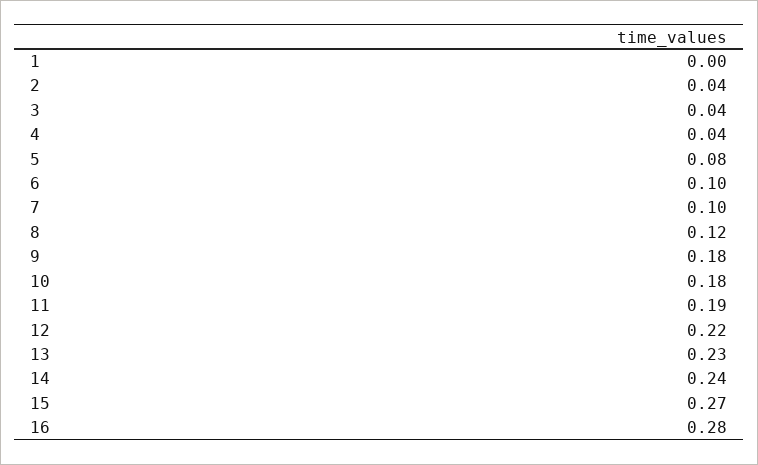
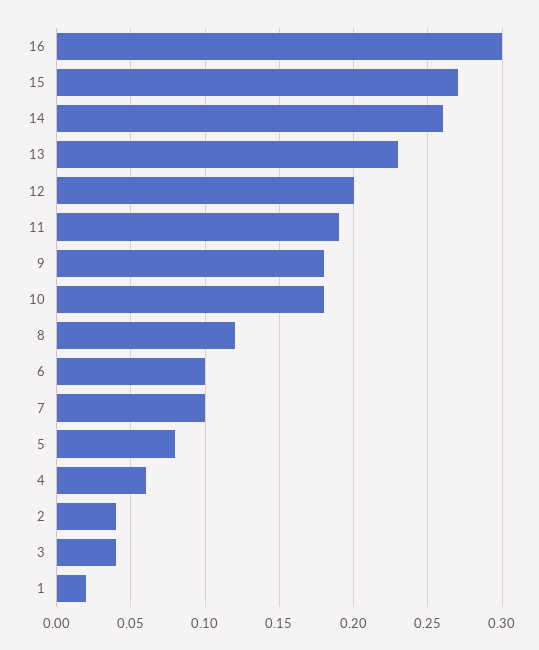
  {
-   "1": 0,
+   "1": 0.02,
    "2": 0.04,
    "3": 0.04,
-   "4": 0.04,
+   "4": 0.06,
    "5": 0.08,
    "6": 0.1,
    "7": 0.1,
    "8": 0.12,
    "9": 0.18,
    "10": 0.18,
    "11": 0.19,
-   "12": 0.22,
+   "12": 0.2,
    "13": 0.23,
-   "14": 0.24,
+   "14": 0.26,
    "15": 0.27,
-   "16": 0.28
+   "16": 0.3
  }

